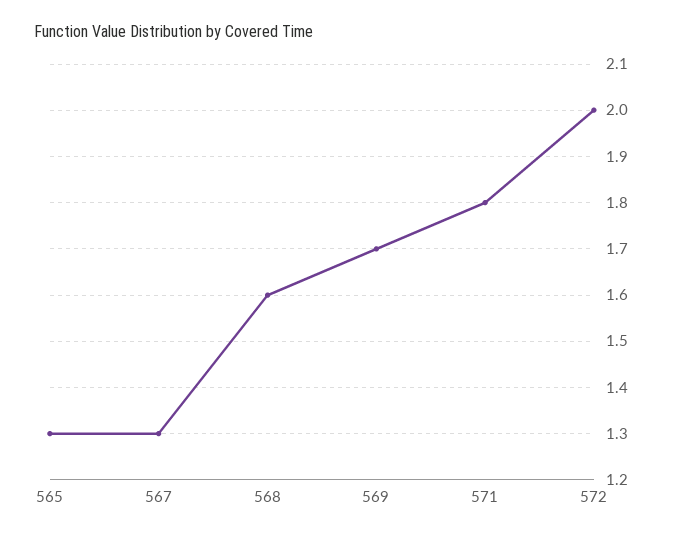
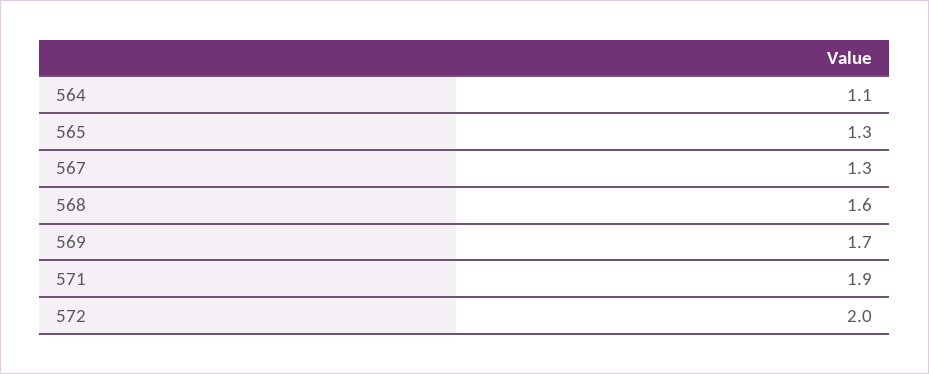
  {
    "565": 1.3,
    "567": 1.3,
    "568": 1.6,
    "569": 1.7,
-   "571": 1.8,
+   "571": 1.9,
-   "572": 2
+   "572": 2,
+   "564": 1.1
  }

